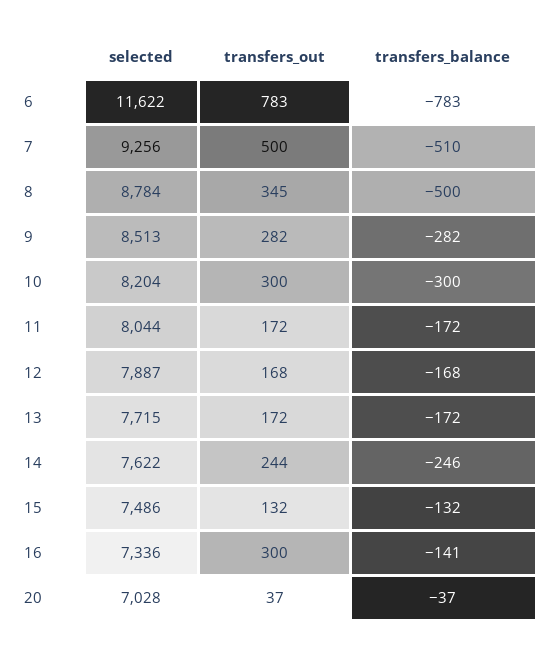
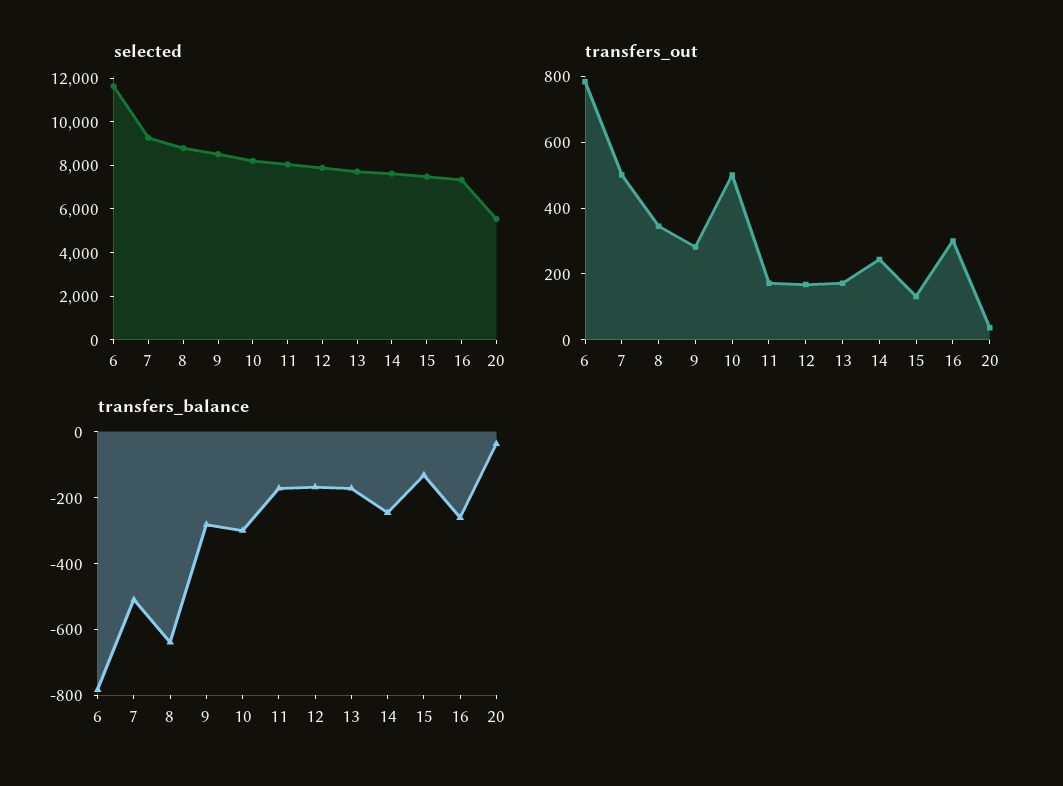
  {
    "selected": {
      "6": 11622,
      "7": 9256,
      "8": 8784,
      "9": 8513,
      "10": 8204,
      "11": 8044,
      "12": 7887,
      "13": 7715,
      "14": 7622,
      "15": 7486,
      "16": 7336,
-     "20": 7028
+     "20": 5500
    },
    "transfers_out": {
      "6": 783,
      "7": 500,
      "8": 345,
      "9": 282,
-     "10": 300,
+     "10": 500,
      "11": 172,
      "12": 168,
      "13": 172,
      "14": 244,
      "15": 132,
      "16": 300,
      "20": 37
    },
    "transfers_balance": {
      "6": -783,
      "7": -510,
-     "8": -500,
+     "8": -650,
      "9": -282,
      "10": -300,
      "11": -172,
      "12": -168,
      "13": -172,
      "14": -246,
      "15": -132,
-     "16": -141,
+     "16": -250,
      "20": -37
    }
  }

